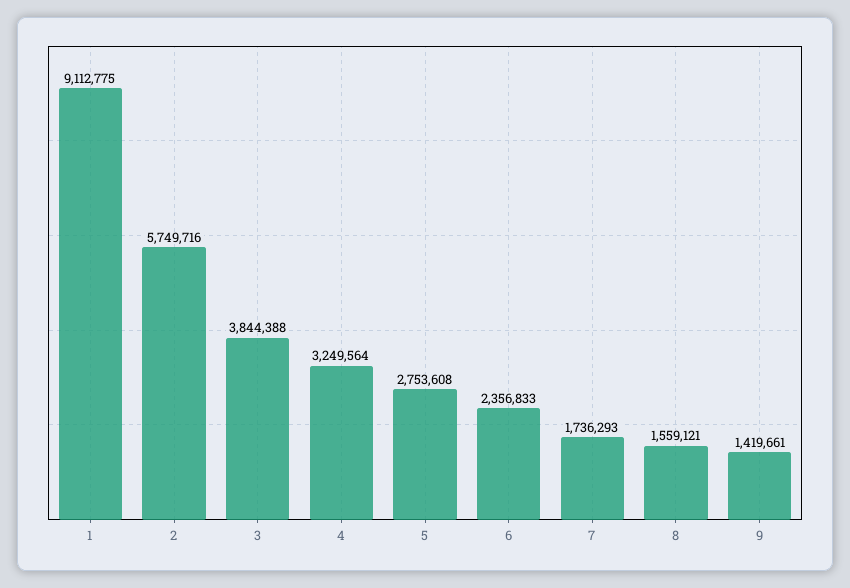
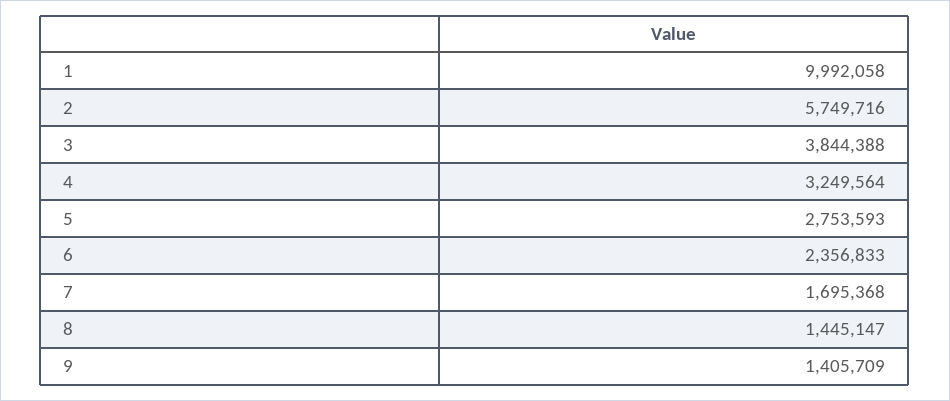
  {
-   "1": 9112775,
+   "1": 9992058,
    "2": 5749716,
    "3": 3844388,
    "4": 3249564,
-   "5": 2753608,
+   "5": 2753593,
    "6": 2356833,
-   "7": 1736293,
+   "7": 1695368,
-   "8": 1559121,
+   "8": 1445147,
-   "9": 1419661
+   "9": 1405709
  }

